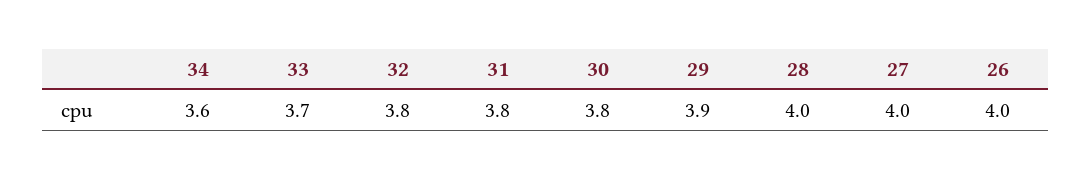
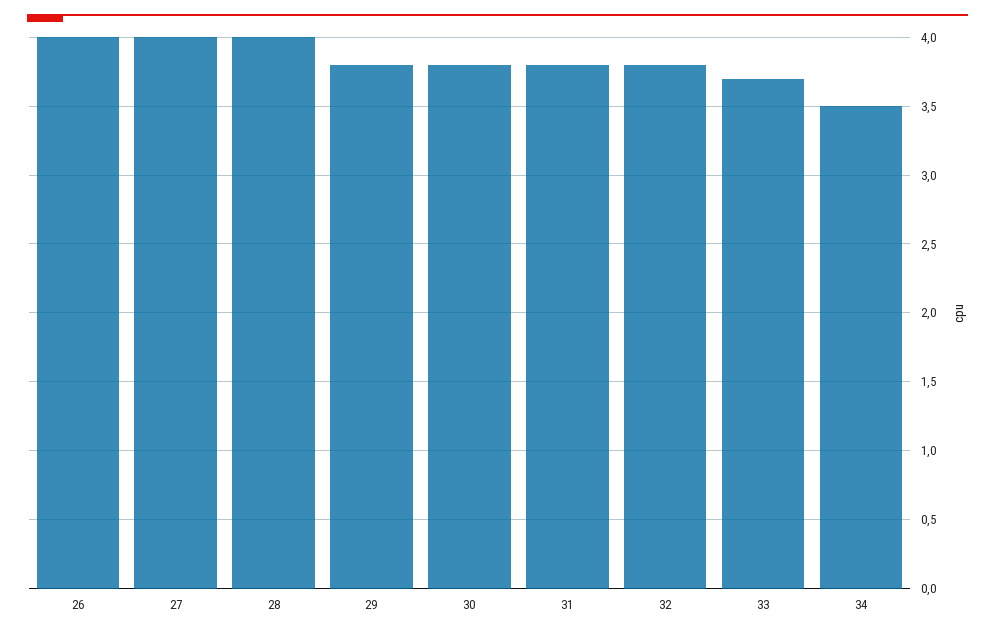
  {
-   "34": 3.6,
+   "34": 3.5,
    "33": 3.7,
    "32": 3.8,
    "31": 3.8,
    "30": 3.8,
-   "29": 3.9,
+   "29": 3.8,
    "28": 4,
    "27": 4,
    "26": 4
  }

